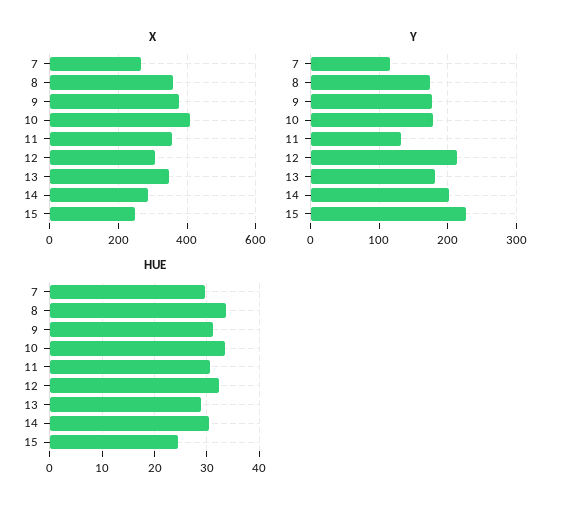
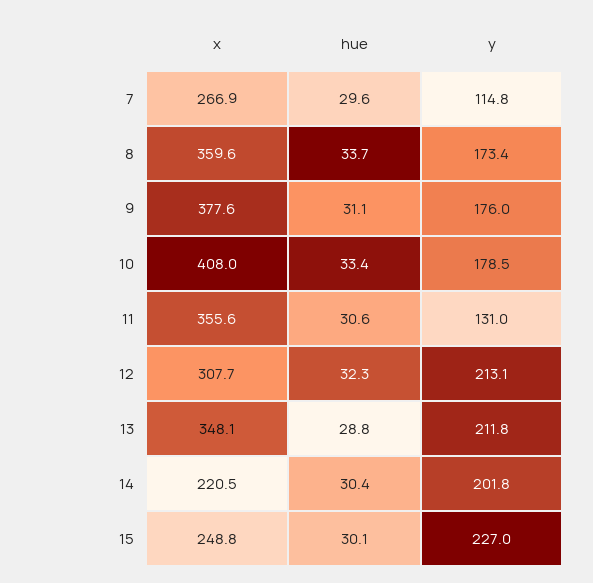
  {
    "X": {
      "7": 266.9,
      "8": 359.6,
      "9": 377.6,
      "10": 408,
      "11": 355.6,
      "12": 307.7,
      "13": 348.1,
-     "14": 280,
+     "14": 220.5,
      "15": 248.8
    },
    "Y": {
      "7": 114.8,
      "8": 173.4,
      "9": 176,
      "10": 178.5,
      "11": 131,
      "12": 213.1,
-     "13": 180,
+     "13": 211.8,
      "14": 201.8,
      "15": 227
    },
    "HUE": {
      "7": 29.6,
      "8": 33.7,
      "9": 31.1,
      "10": 33.4,
      "11": 30.6,
      "12": 32.3,
      "13": 28.8,
      "14": 30.4,
-     "15": 24
+     "15": 30.1
    }
  }

